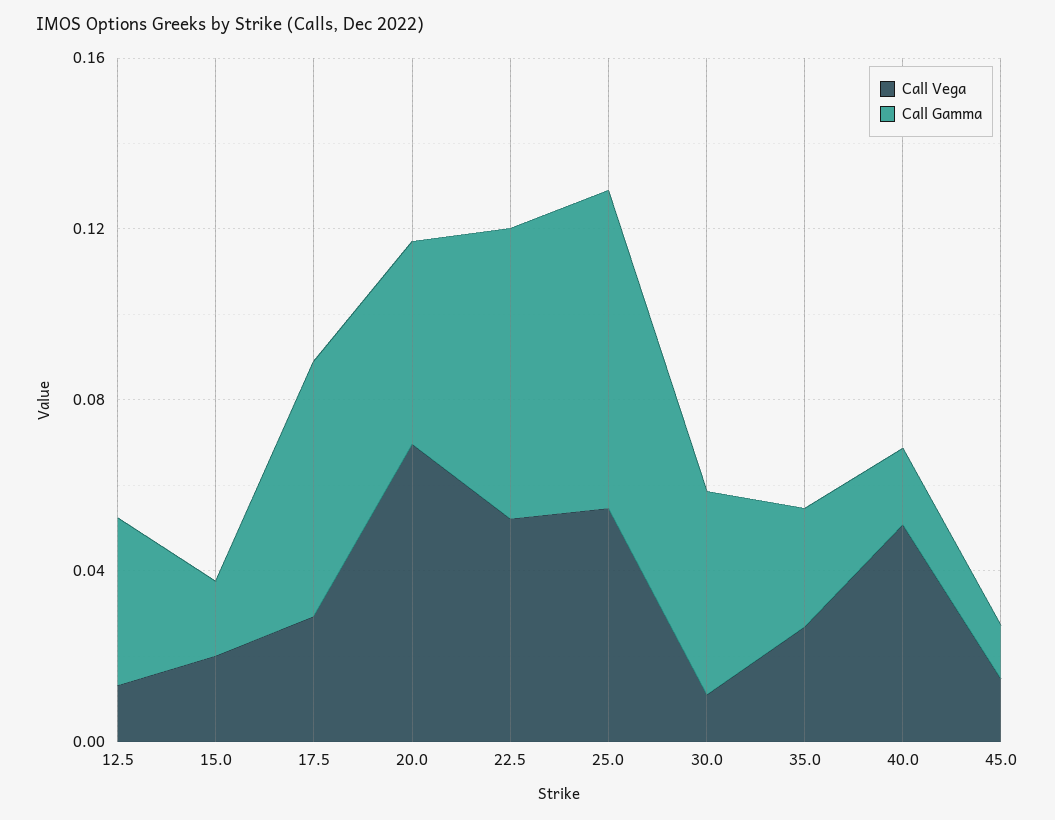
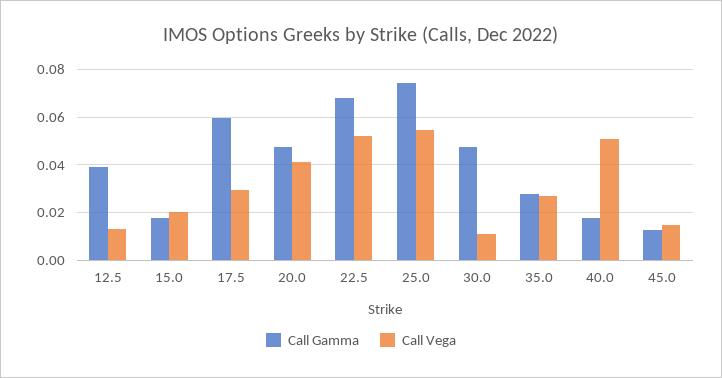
  {
    "Call Vega": {
      "12.5": 0.015,
      "15.0": 0.02,
      "17.5": 0.03,
-     "20.0": 0.07,
+     "20.0": 0.04,
      "22.5": 0.05,
      "25.0": 0.055,
      "30.0": 0.01,
      "35.0": 0.025,
      "40.0": 0.05,
      "45.0": 0.015
    },
    "Call Gamma": {
      "12.5": 0.04,
      "15.0": 0.02,
      "17.5": 0.06,
      "20.0": 0.05,
      "22.5": 0.07,
      "25.0": 0.075,
      "30.0": 0.05,
      "35.0": 0.03,
      "40.0": 0.02,
      "45.0": 0.015
    }
  }

